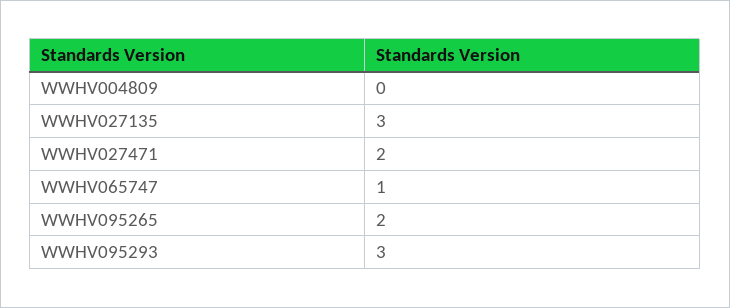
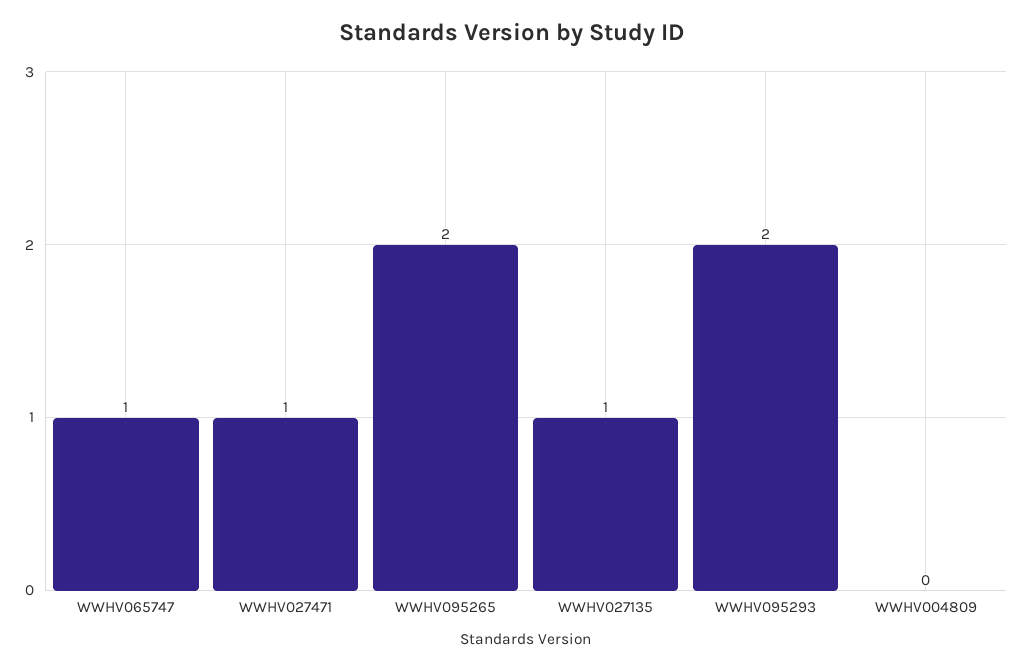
  {
    "WWHV004809": 0,
-   "WWHV027135": 3,
+   "WWHV027135": 1,
-   "WWHV027471": 2,
+   "WWHV027471": 1,
    "WWHV065747": 1,
    "WWHV095265": 2,
-   "WWHV095293": 3
+   "WWHV095293": 2
  }

